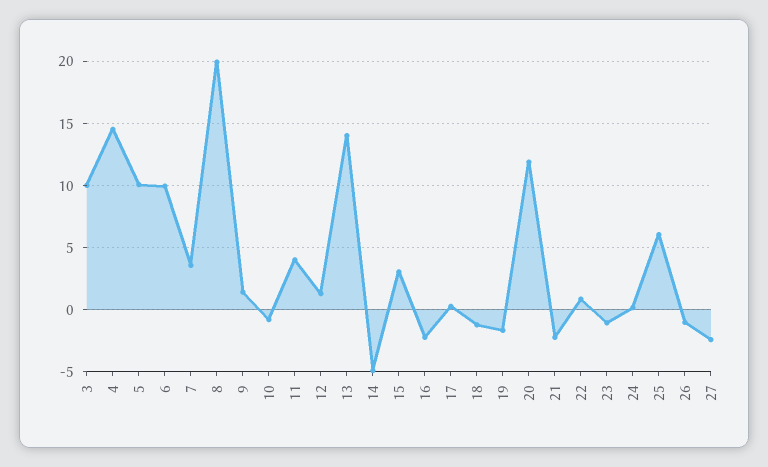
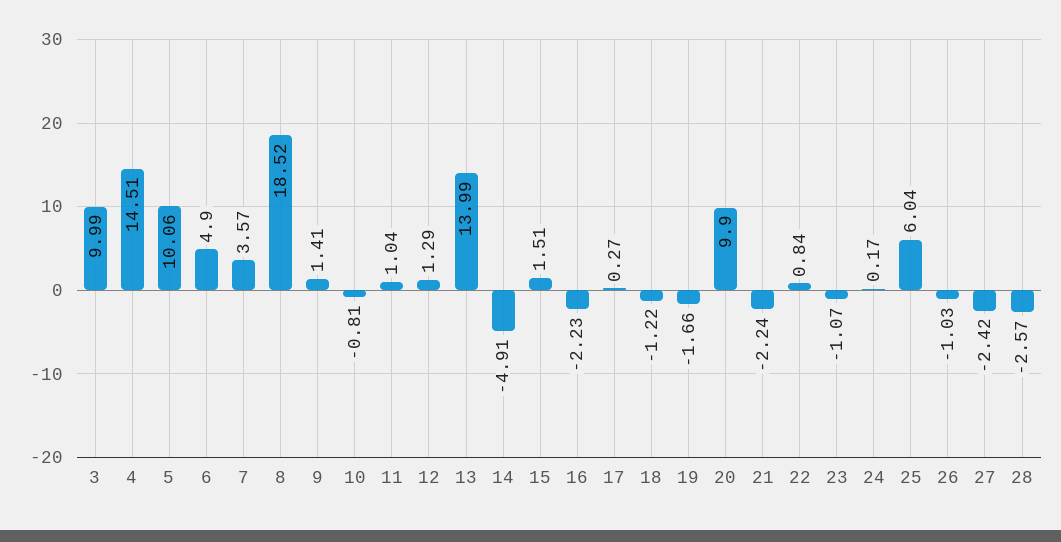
  {
    "3": 9.99,
    "4": 14.51,
    "5": 10.06,
-   "6": 10,
+   "6": 4.9,
    "7": 3.57,
-   "8": 20,
+   "8": 18.52,
    "9": 1.41,
    "10": -0.81,
-   "11": 4,
+   "11": 1.04,
    "12": 1.29,
    "13": 13.99,
    "14": -4.91,
-   "15": 3,
+   "15": 1.51,
    "16": -2.23,
    "17": 0.27,
    "18": -1.22,
    "19": -1.66,
-   "20": 12,
+   "20": 9.9,
    "21": -2.24,
    "22": 0.84,
    "23": -1.07,
    "24": 0.17,
    "25": 6.04,
    "26": -1.03,
-   "27": -2.42
+   "27": -2.42,
+   "28": -2.57
  }

